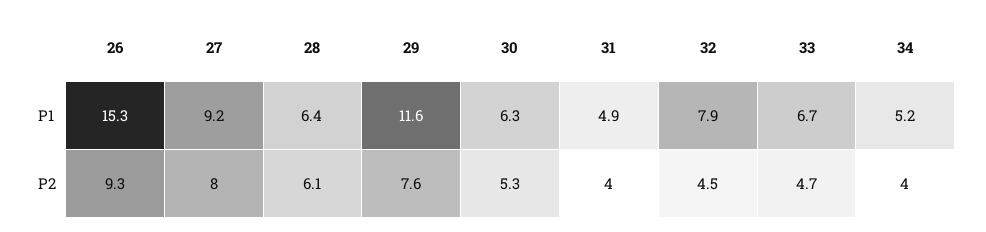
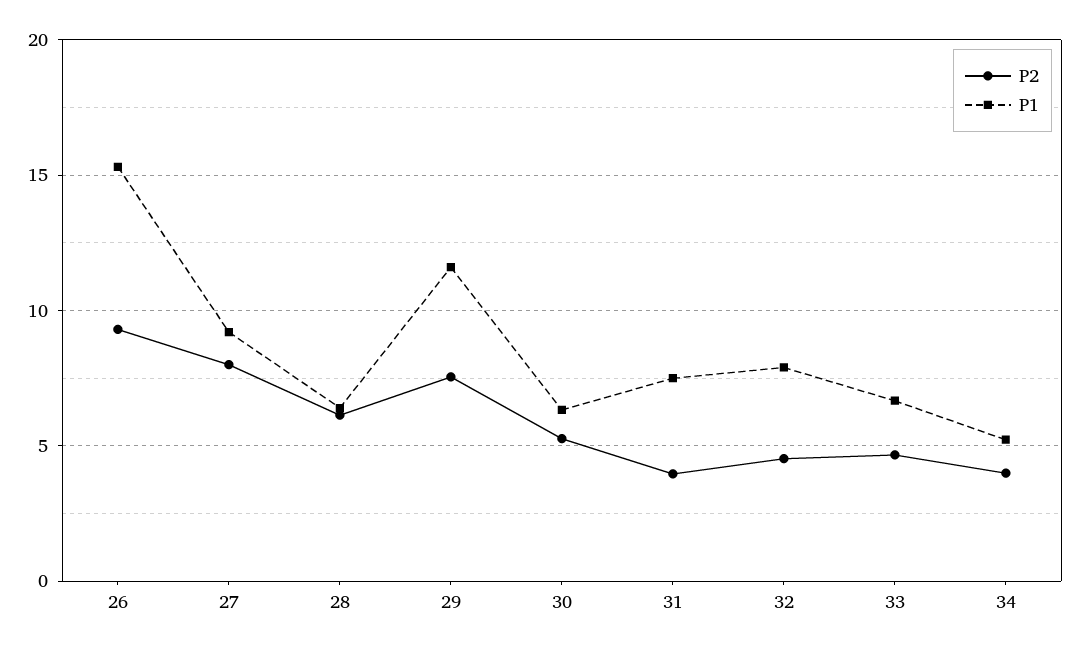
  {
    "P1": {
      "26": 15.3,
      "27": 9.2,
      "28": 6.4,
      "29": 11.6,
      "30": 6.3,
-     "31": 4.9,
+     "31": 7.5,
      "32": 7.9,
      "33": 6.7,
      "34": 5.2
    },
    "P2": {
      "26": 9.3,
      "27": 8,
      "28": 6.1,
      "29": 7.6,
      "30": 5.3,
      "31": 4,
      "32": 4.5,
      "33": 4.7,
      "34": 4
    }
  }

